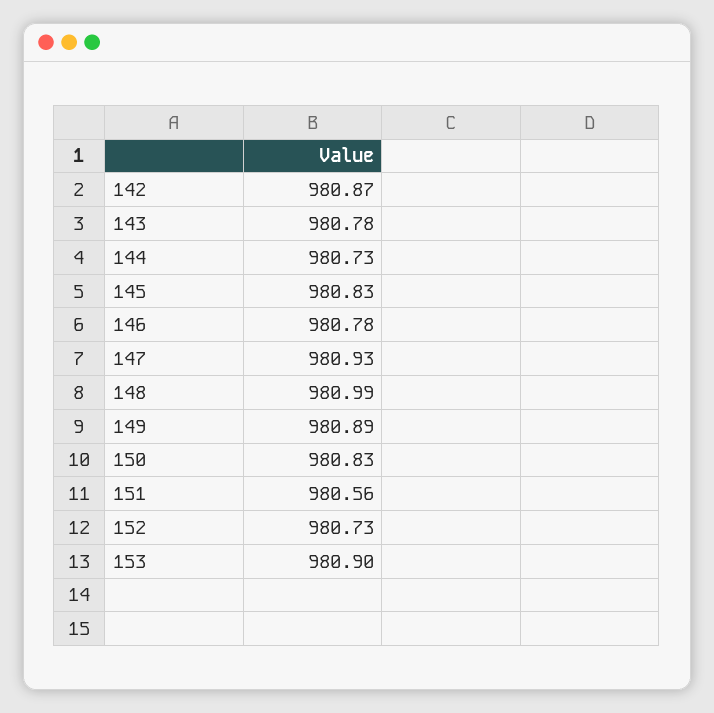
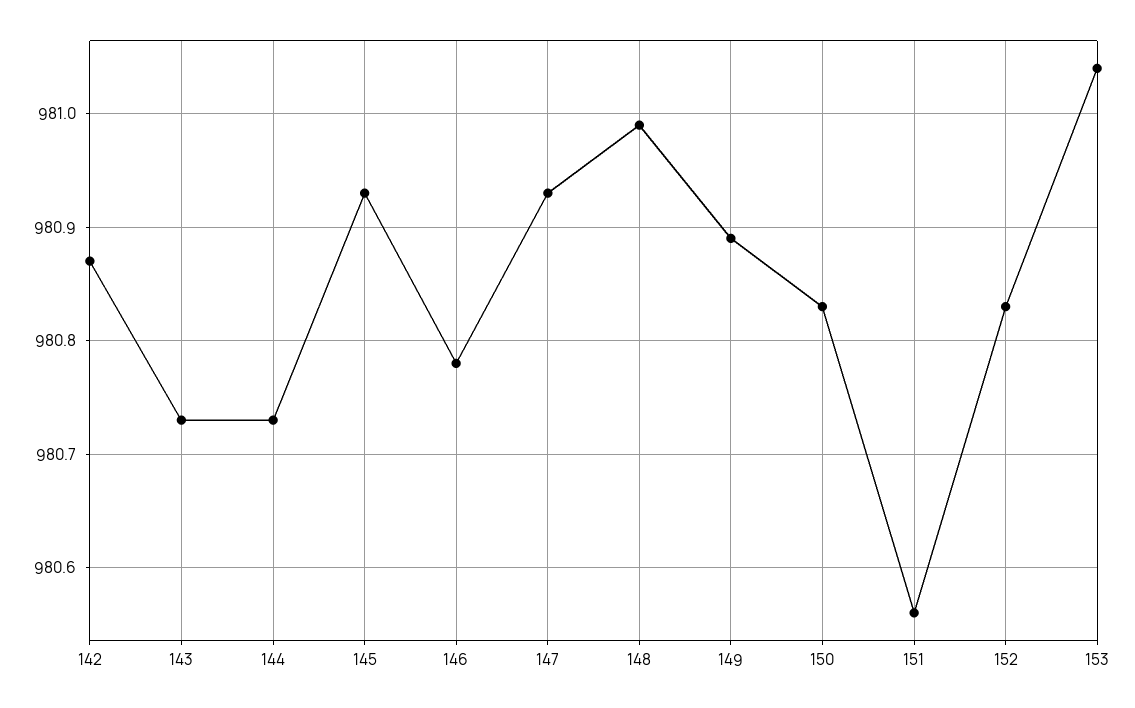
  {
    "142": 980.87,
-   "143": 980.78,
+   "143": 980.73,
    "144": 980.73,
-   "145": 980.83,
+   "145": 980.93,
    "146": 980.78,
    "147": 980.93,
    "148": 980.99,
    "149": 980.89,
    "150": 980.83,
    "151": 980.56,
-   "152": 980.73,
+   "152": 980.83,
-   "153": 980.9
+   "153": 981.04
  }

